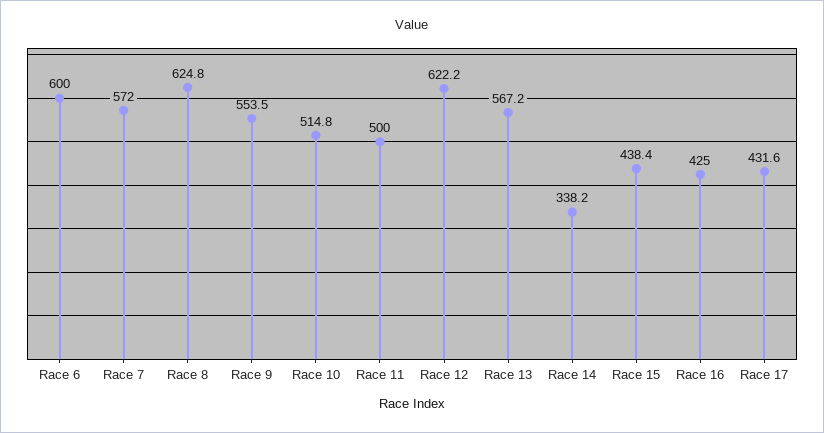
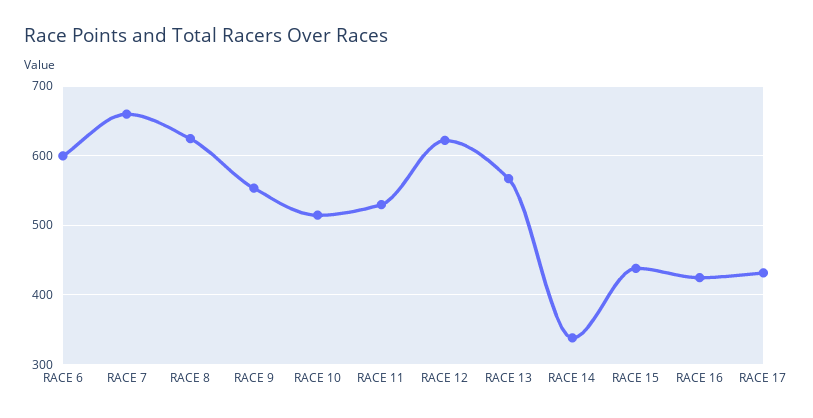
  {
    "Race 6": 600,
-   "Race 7": 572,
+   "Race 7": 660,
    "Race 8": 624.8,
    "Race 9": 553.5,
    "Race 10": 514.8,
-   "Race 11": 500,
+   "Race 11": 530,
    "Race 12": 622.2,
    "Race 13": 567.2,
    "Race 14": 338.2,
    "Race 15": 438.4,
    "Race 16": 425,
    "Race 17": 431.6
  }

